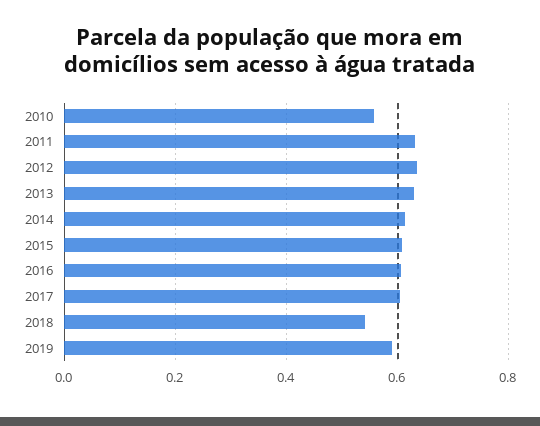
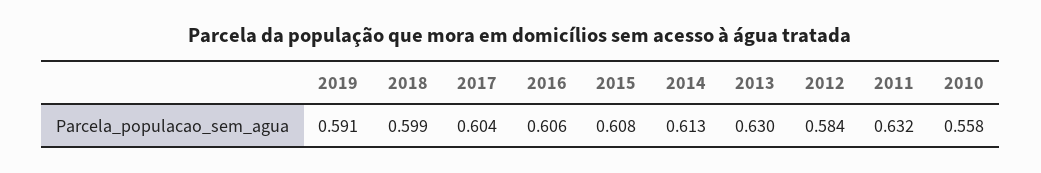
  {
    "2010": 0.558,
    "2011": 0.632,
-   "2012": 0.64,
+   "2012": 0.584,
    "2013": 0.63,
    "2014": 0.613,
    "2015": 0.608,
    "2016": 0.606,
    "2017": 0.604,
-   "2018": 0.54,
+   "2018": 0.599,
    "2019": 0.591
  }

